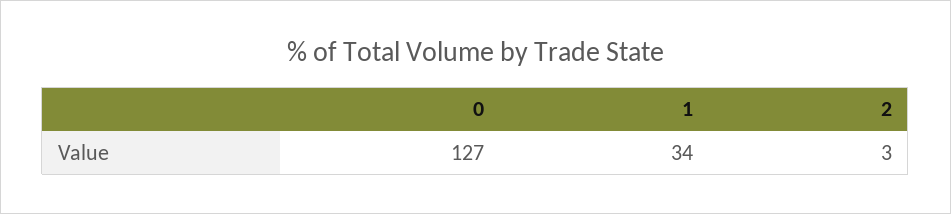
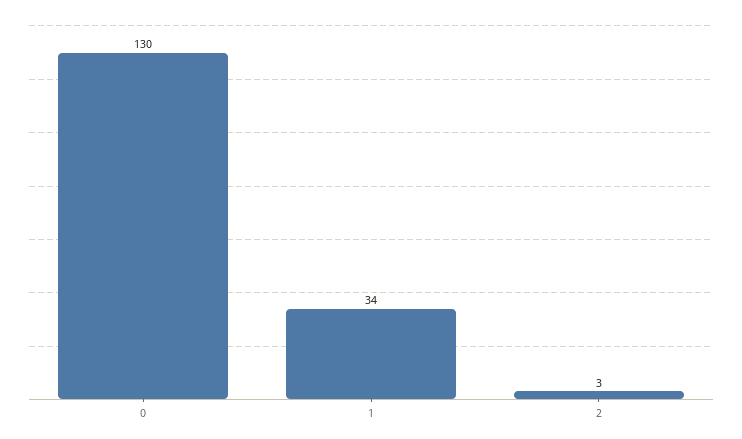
  {
-   "0": 127,
+   "0": 130,
    "1": 34,
    "2": 3
  }

